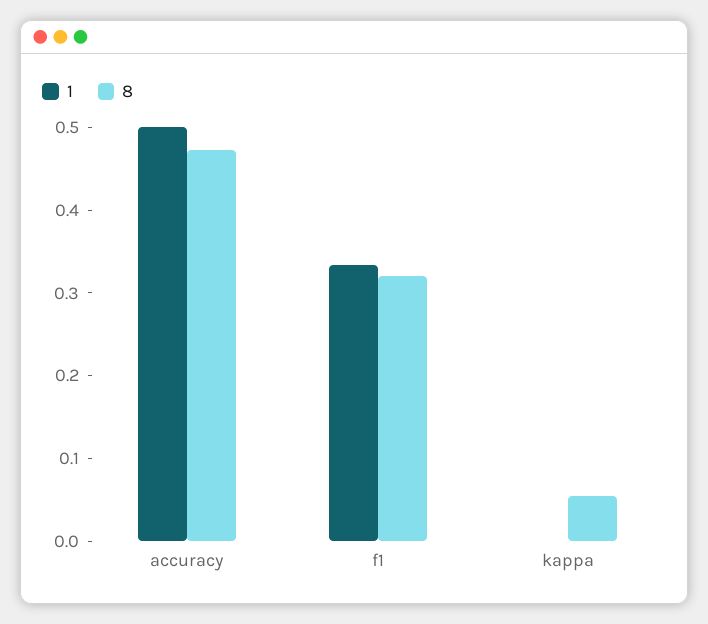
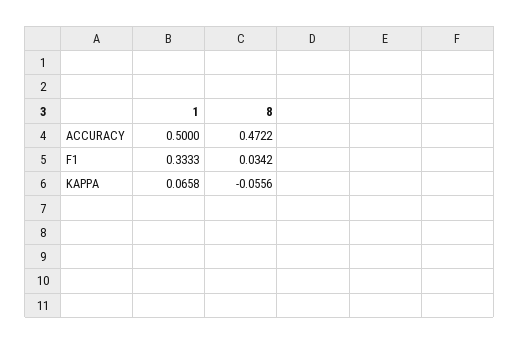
  {
    "1": {
      "accuracy": 0.5,
      "f1": 0.3333,
-     "kappa": 0
+     "kappa": 0.0658
    },
    "8": {
      "accuracy": 0.4722,
-     "f1": 0.32,
+     "f1": 0.0342,
-     "kappa": 0.06
+     "kappa": -0.0556
    }
  }

